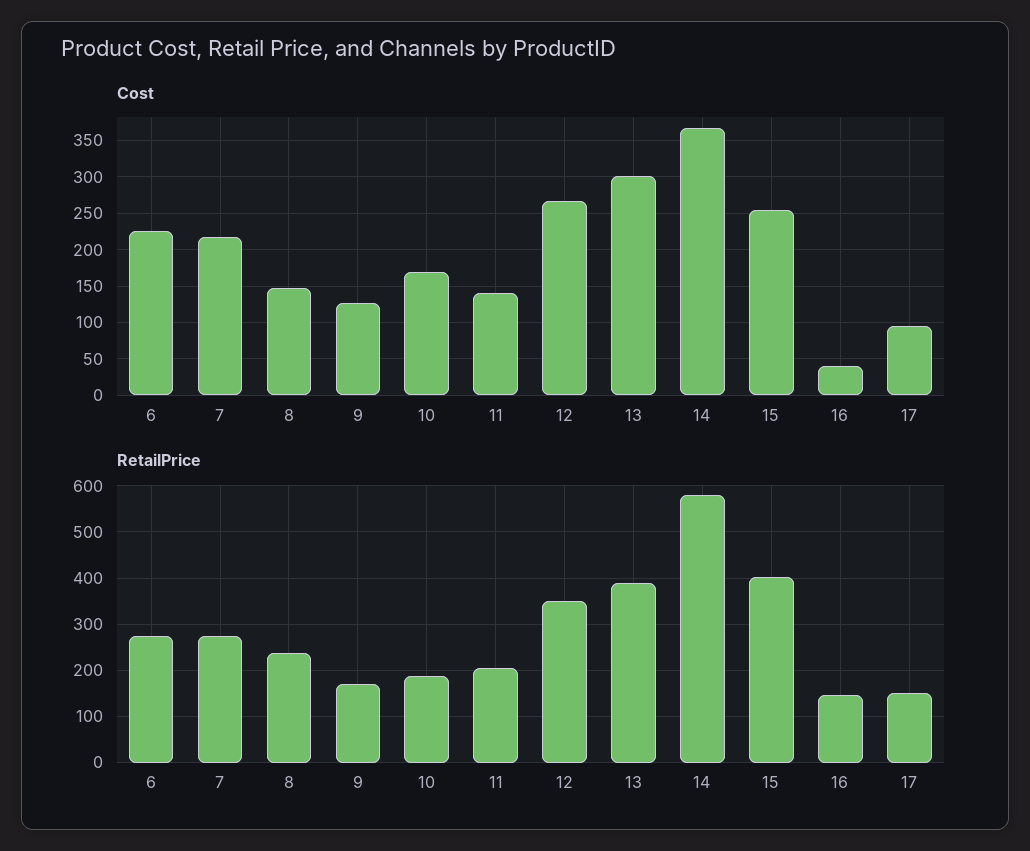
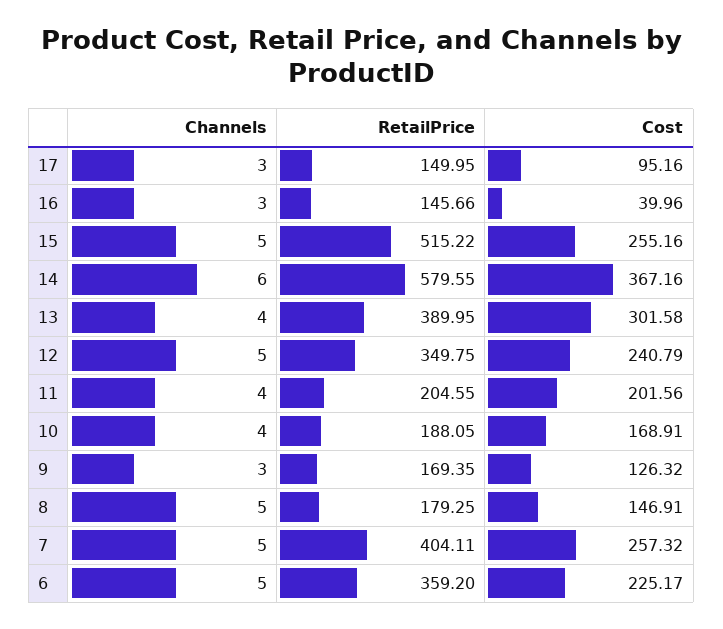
  {
    "Cost": {
      "6": 225.17,
-     "7": 220,
+     "7": 257.32,
      "8": 146.91,
      "9": 126.32,
      "10": 168.91,
-     "11": 140,
+     "11": 201.56,
-     "12": 270,
+     "12": 240.79,
      "13": 301.58,
      "14": 367.16,
      "15": 255.16,
      "16": 39.96,
      "17": 95.16
    },
    "RetailPrice": {
-     "6": 280,
+     "6": 359.2,
-     "7": 280,
+     "7": 404.11,
-     "8": 240,
+     "8": 179.25,
      "9": 169.35,
      "10": 188.05,
      "11": 204.55,
      "12": 349.75,
      "13": 389.95,
      "14": 579.55,
-     "15": 400,
+     "15": 515.22,
      "16": 145.66,
      "17": 149.95
-   }
+   },
+   "Channels": {
+     "17": 3,
+     "16": 3,
+     "15": 5,
+     "14": 6,
+     "13": 4,
+     "12": 5,
+     "11": 4,
+     "10": 4,
+     "9": 3,
+     "8": 5,
+     "7": 5,
+     "6": 5
+   }
  }

